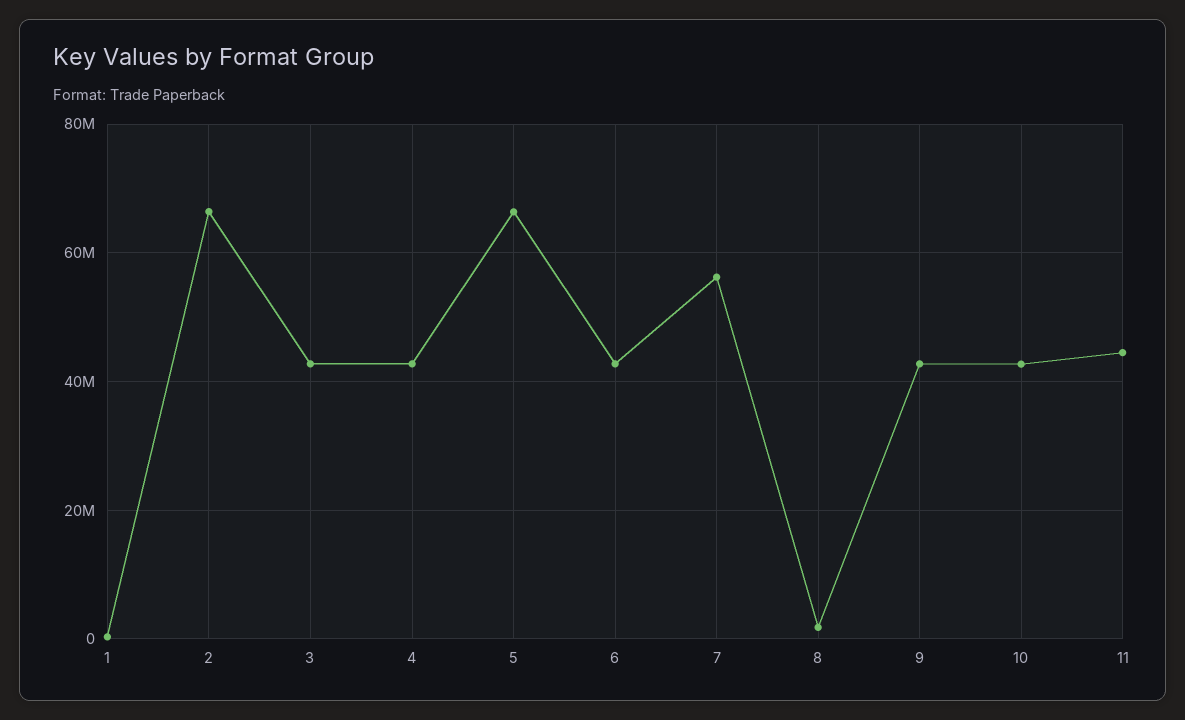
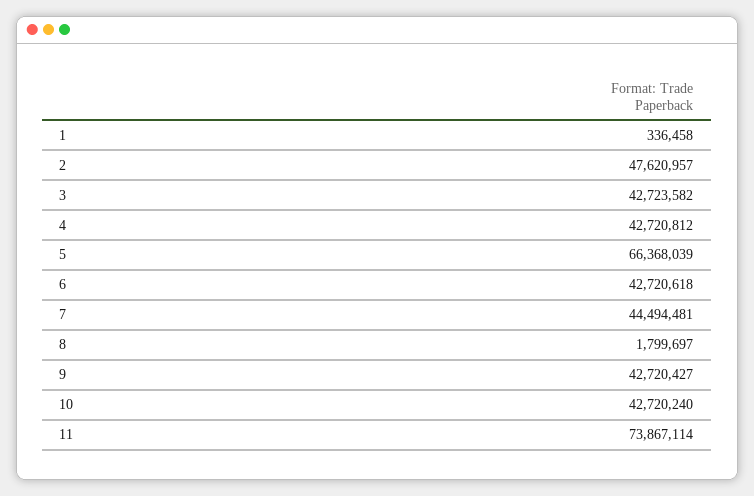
  {
    "1": 336458,
-   "2": 66000000,
+   "2": 47620957,
    "3": 42723582,
    "4": 42720812,
    "5": 66368039,
    "6": 42720618,
-   "7": 56000000,
+   "7": 44494481,
    "8": 1799697,
    "9": 42720427,
    "10": 42720240,
-   "11": 44000000
+   "11": 73867114
  }

